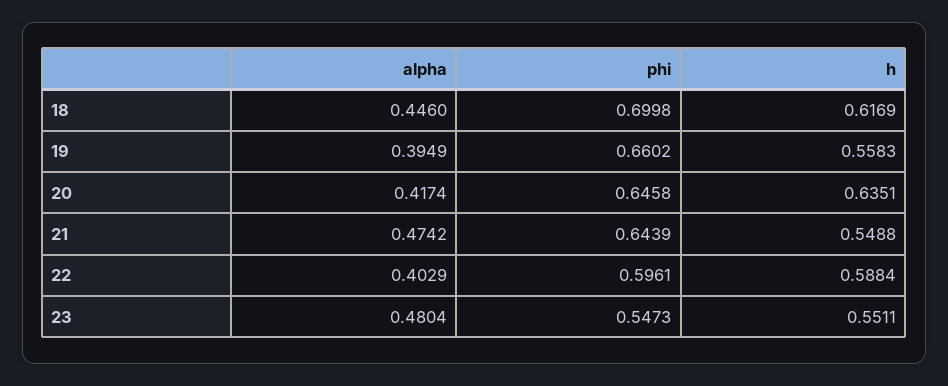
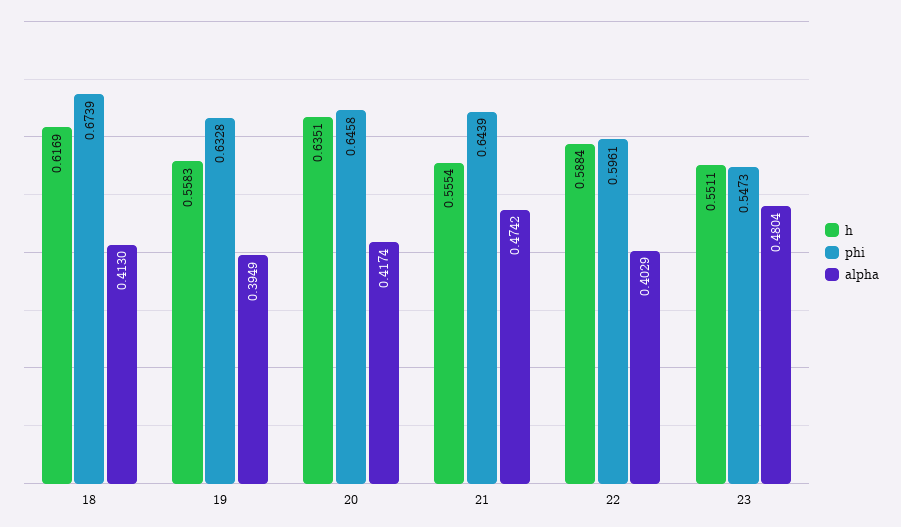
  {
    "alpha": {
-     "18": 0.446,
+     "18": 0.413,
      "19": 0.3949,
      "20": 0.4174,
      "21": 0.4742,
      "22": 0.4029,
      "23": 0.4804
    },
    "phi": {
-     "18": 0.6998,
+     "18": 0.6739,
-     "19": 0.6602,
+     "19": 0.6328,
      "20": 0.6458,
      "21": 0.6439,
      "22": 0.5961,
      "23": 0.5473
    },
    "h": {
      "18": 0.6169,
      "19": 0.5583,
      "20": 0.6351,
-     "21": 0.5488,
+     "21": 0.5554,
      "22": 0.5884,
      "23": 0.5511
    }
  }

